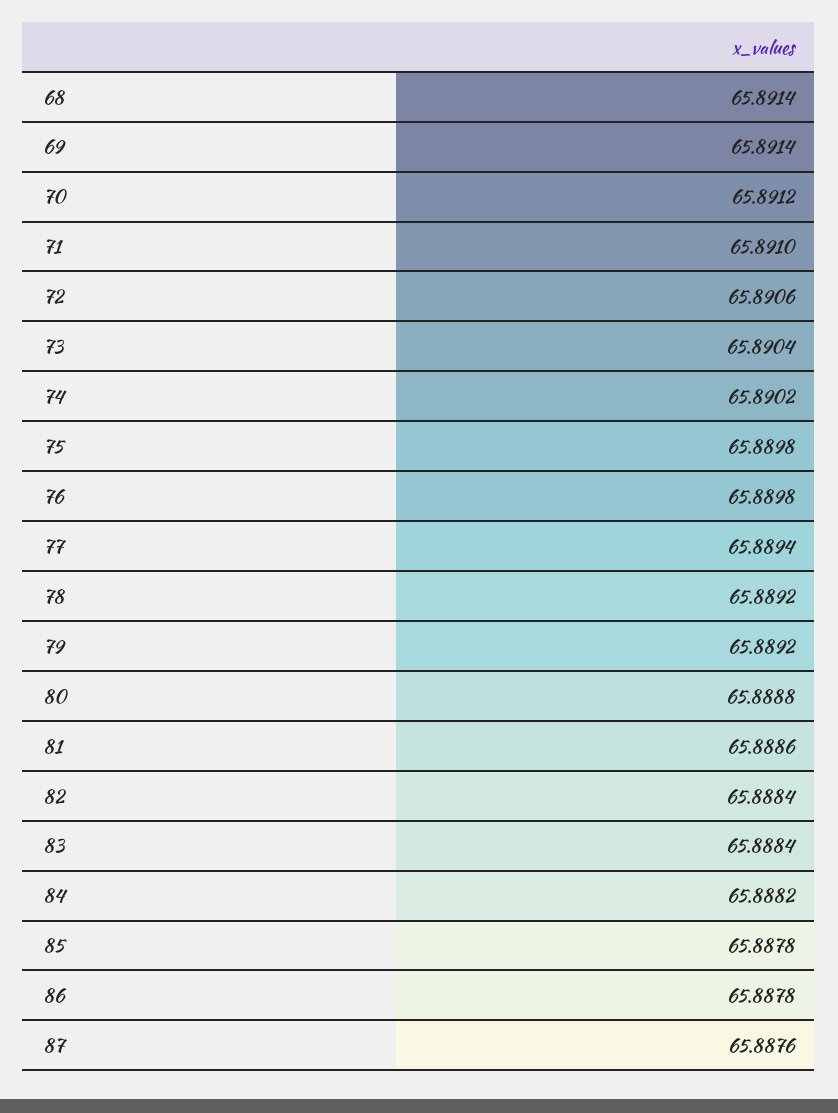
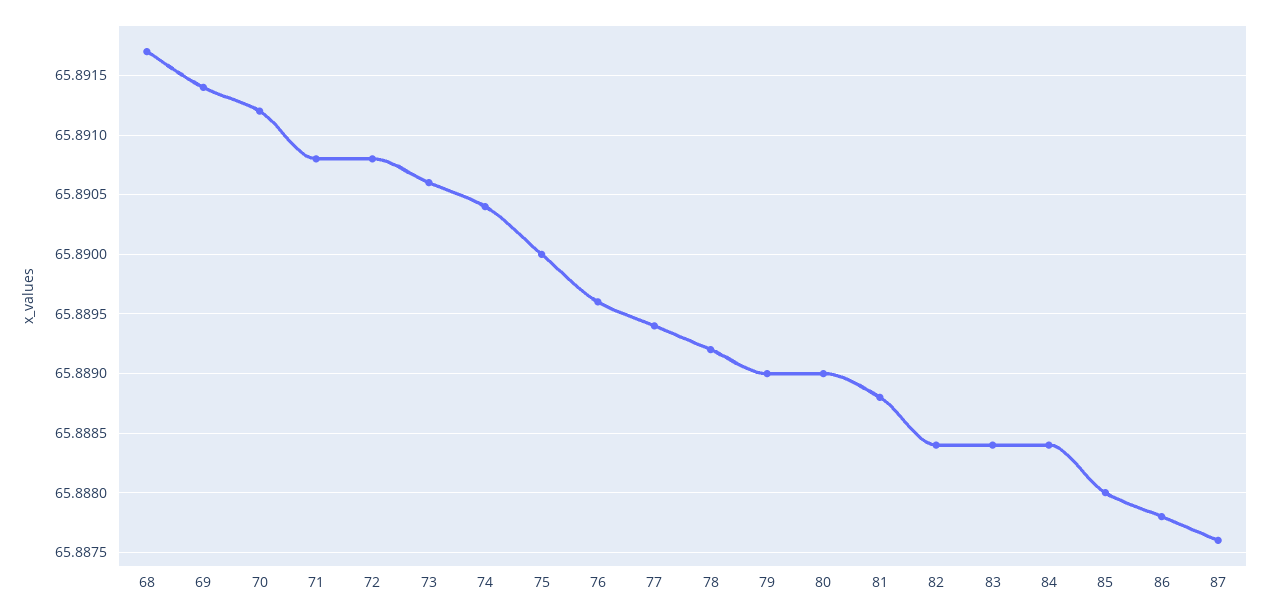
  {
-   "68": 65.8914,
+   "68": 65.8917,
    "69": 65.8914,
    "70": 65.8912,
-   "71": 65.891,
+   "71": 65.8908,
-   "72": 65.8906,
+   "72": 65.8908,
-   "73": 65.8904,
+   "73": 65.8906,
-   "74": 65.8902,
+   "74": 65.8904,
-   "75": 65.8898,
+   "75": 65.89,
-   "76": 65.8898,
+   "76": 65.8896,
    "77": 65.8894,
    "78": 65.8892,
-   "79": 65.8892,
+   "79": 65.889,
-   "80": 65.8888,
+   "80": 65.889,
-   "81": 65.8886,
+   "81": 65.8888,
    "82": 65.8884,
    "83": 65.8884,
-   "84": 65.8882,
+   "84": 65.8884,
-   "85": 65.8878,
+   "85": 65.888,
    "86": 65.8878,
    "87": 65.8876
  }

